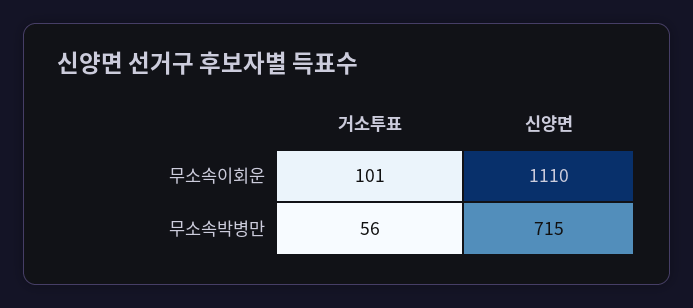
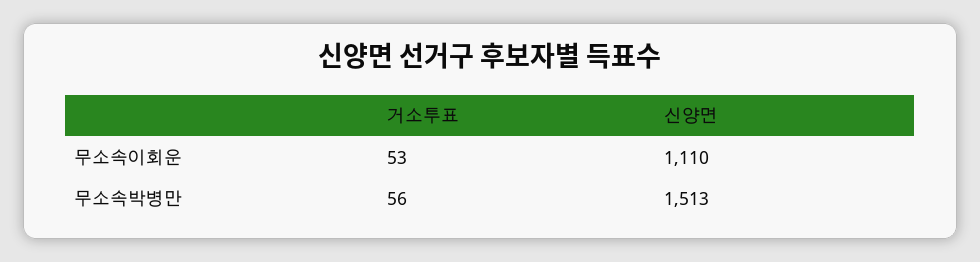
  {
    "거소투표": {
-     "무소속이회운": 101,
+     "무소속이회운": 53,
      "무소속박병만": 56
    },
    "신양면": {
      "무소속이회운": 1110,
-     "무소속박병만": 715
+     "무소속박병만": 1513
    }
  }

